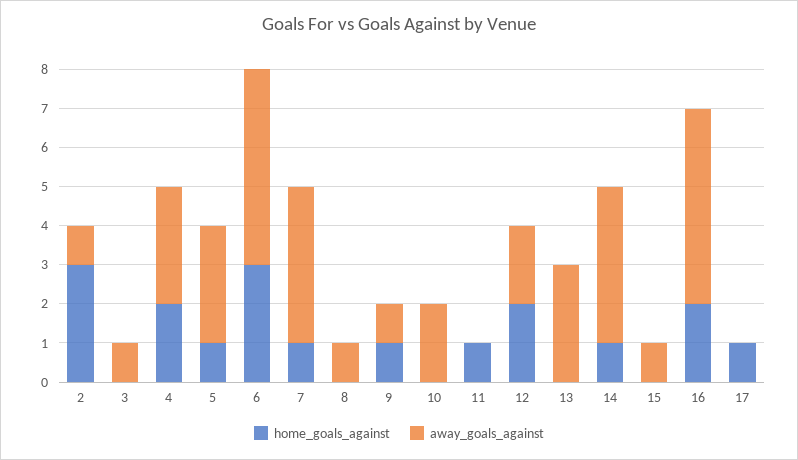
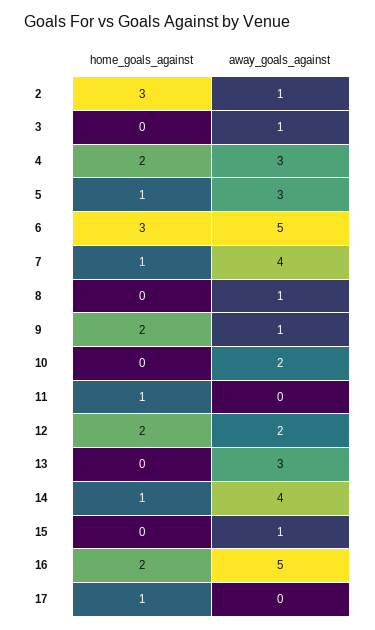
  {
    "home_goals_against": {
      "2": 3,
      "3": 0,
      "4": 2,
      "5": 1,
      "6": 3,
      "7": 1,
      "8": 0,
-     "9": 1,
+     "9": 2,
      "10": 0,
      "11": 1,
      "12": 2,
      "13": 0,
      "14": 1,
      "15": 0,
      "16": 2,
      "17": 1
    },
    "away_goals_against": {
      "2": 1,
      "3": 1,
      "4": 3,
      "5": 3,
      "6": 5,
      "7": 4,
      "8": 1,
      "9": 1,
      "10": 2,
      "11": 0,
      "12": 2,
      "13": 3,
      "14": 4,
      "15": 1,
      "16": 5,
      "17": 0
    }
  }

